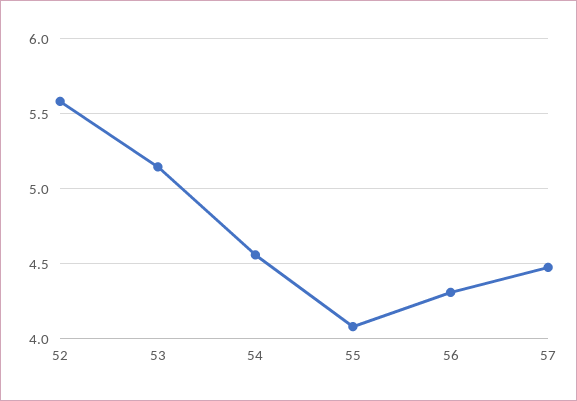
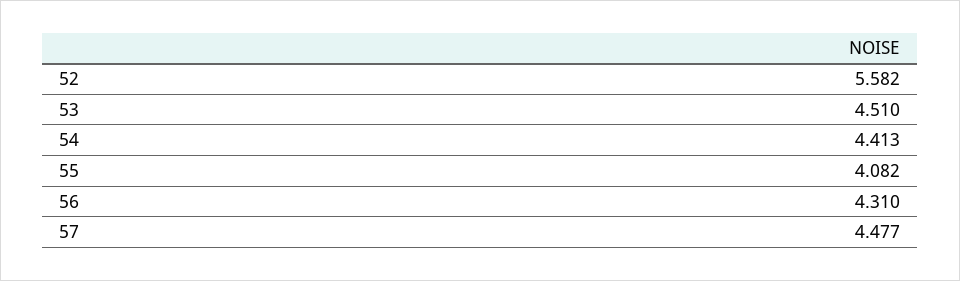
  {
    "52": 5.582,
-   "53": 5.15,
+   "53": 4.51,
-   "54": 4.55,
+   "54": 4.413,
    "55": 4.082,
    "56": 4.31,
    "57": 4.477
  }

